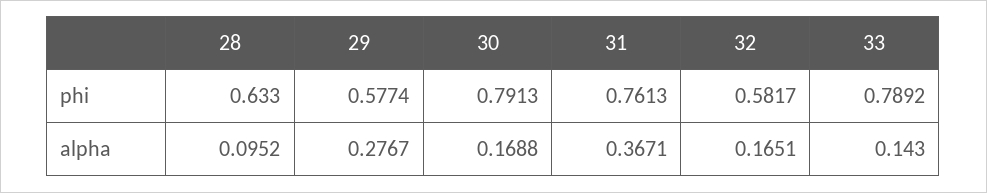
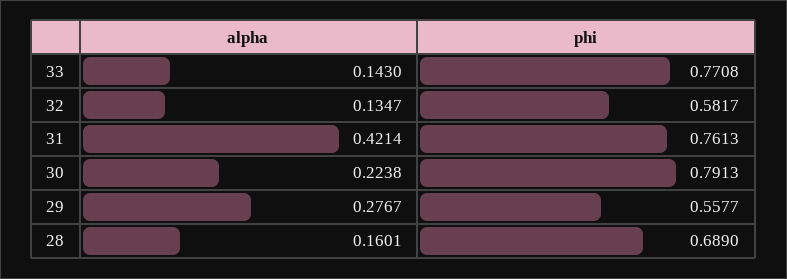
  {
    "28": {
-     "phi": 0.633,
+     "phi": 0.689,
-     "alpha": 0.0952
+     "alpha": 0.1601
    },
    "29": {
-     "phi": 0.5774,
+     "phi": 0.5577,
      "alpha": 0.2767
    },
    "30": {
      "phi": 0.7913,
-     "alpha": 0.1688
+     "alpha": 0.2238
    },
    "31": {
      "phi": 0.7613,
-     "alpha": 0.3671
+     "alpha": 0.4214
    },
    "32": {
      "phi": 0.5817,
-     "alpha": 0.1651
+     "alpha": 0.1347
    },
    "33": {
-     "phi": 0.7892,
+     "phi": 0.7708,
      "alpha": 0.143
    }
  }

